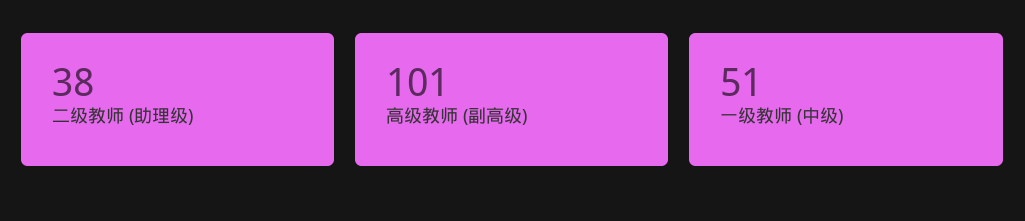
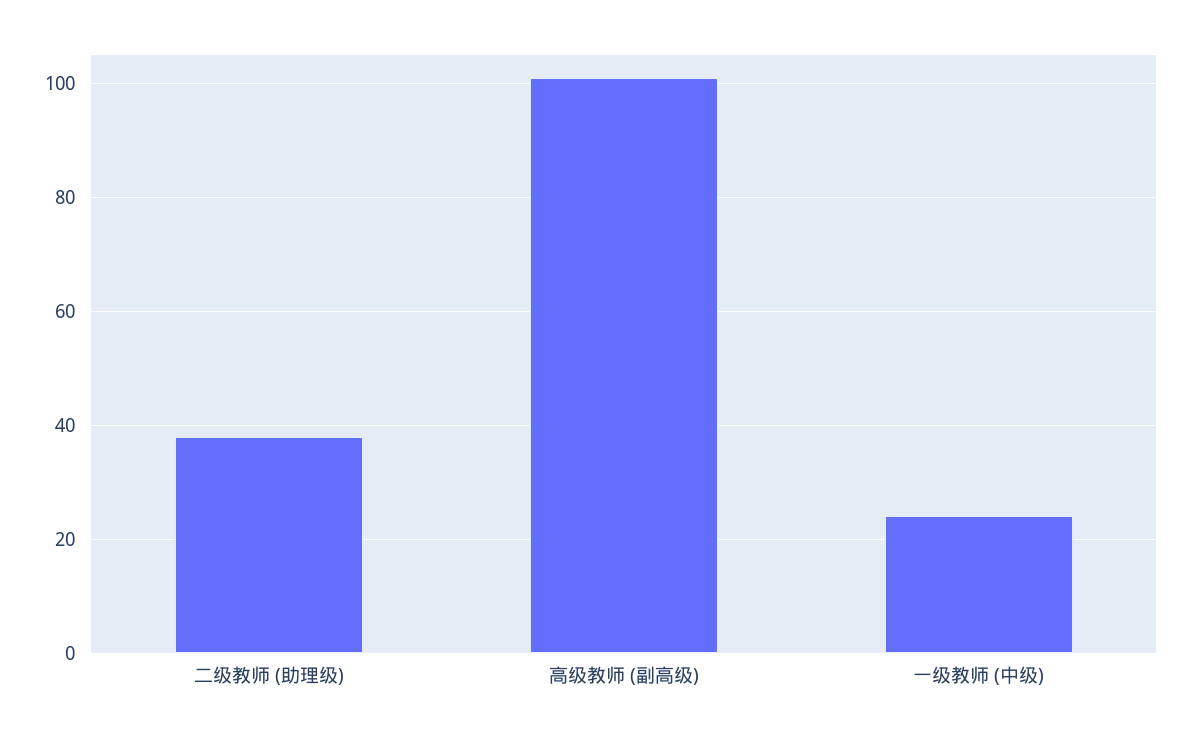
  {
    "二级教师 (助理级)": 38,
    "高级教师 (副高级)": 101,
-   "一级教师 (中级)": 51
+   "一级教师 (中级)": 25
  }

